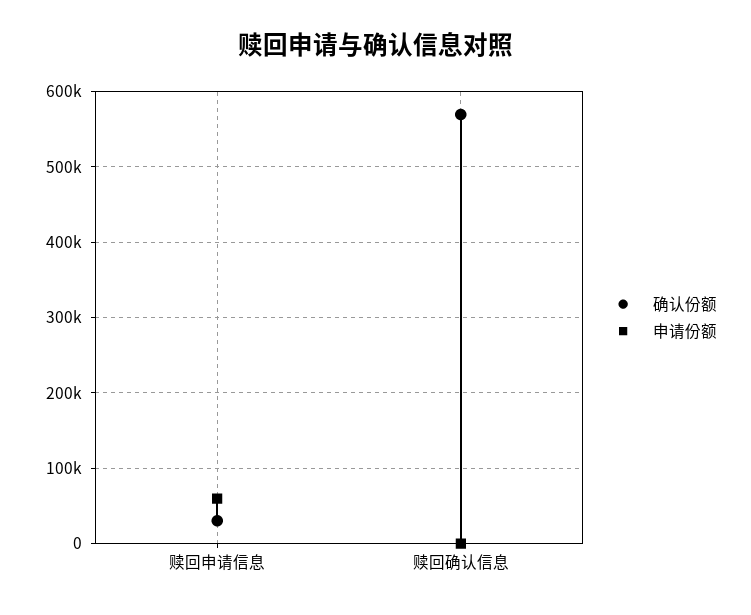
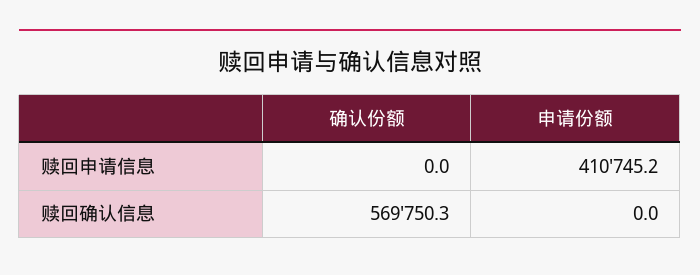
  {
    "确认份额": {
-     "赎回申请信息": 30000,
+     "赎回申请信息": 0,
      "赎回确认信息": 569750.3
    },
    "申请份额": {
-     "赎回申请信息": 60000,
+     "赎回申请信息": 410745.2,
      "赎回确认信息": 0
    }
  }

